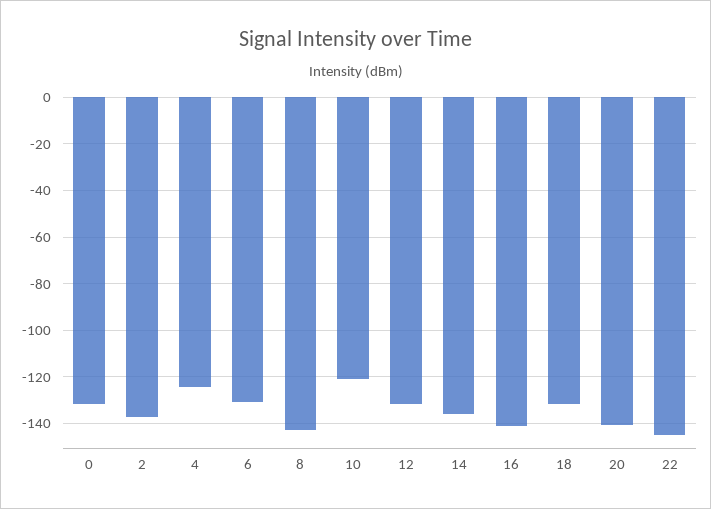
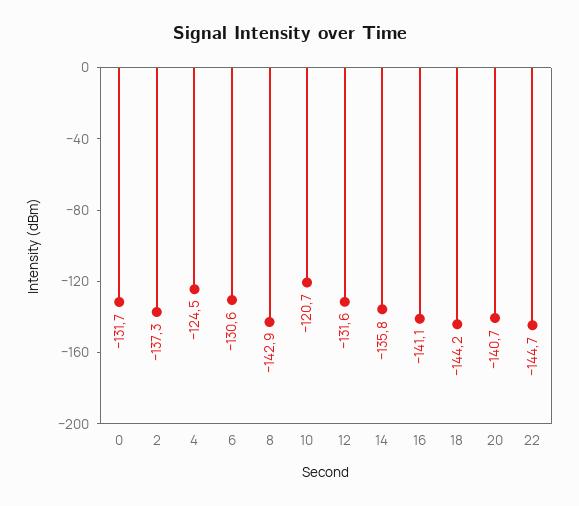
  {
    "0": -131.7,
    "2": -137.3,
    "4": -124.5,
    "6": -130.6,
    "8": -142.9,
    "10": -120.7,
    "12": -131.6,
    "14": -135.8,
    "16": -141.1,
-   "18": -130,
+   "18": -144.2,
    "20": -140.7,
    "22": -144.7
  }

